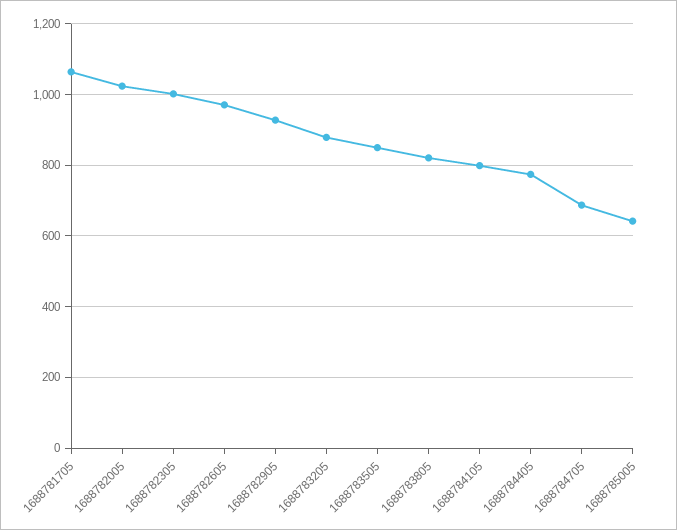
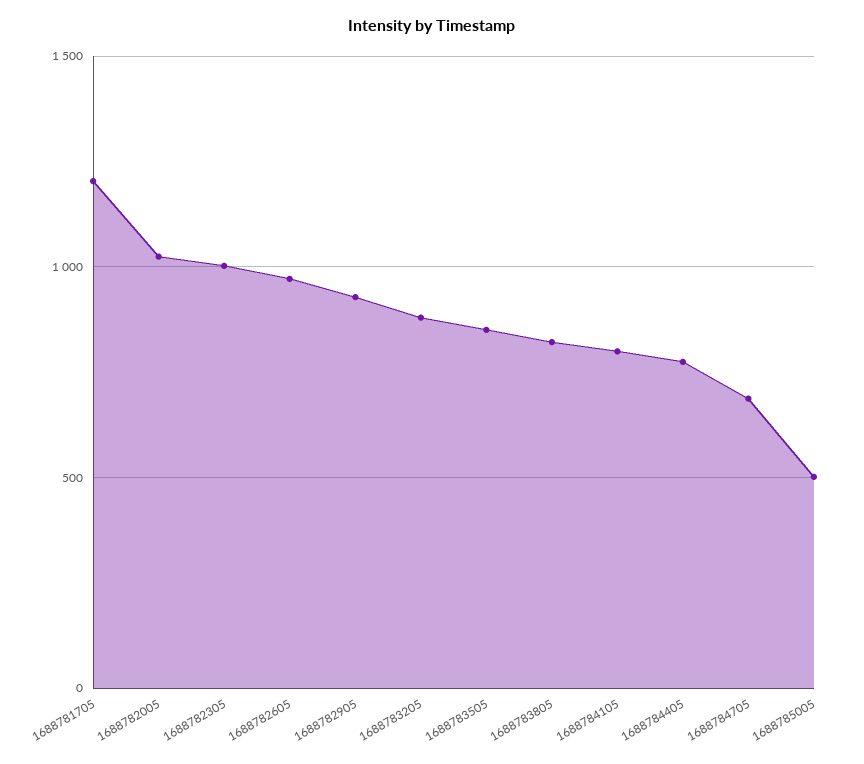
  {
-   "1688781705": 1060,
+   "1688781705": 1200,
    "1688782005": 1020,
    "1688782305": 1000,
    "1688782605": 980,
    "1688782905": 920,
    "1688783205": 880,
    "1688783505": 860,
    "1688783805": 820,
    "1688784105": 800,
    "1688784405": 780,
    "1688784705": 680,
-   "1688785005": 640
+   "1688785005": 500
  }

